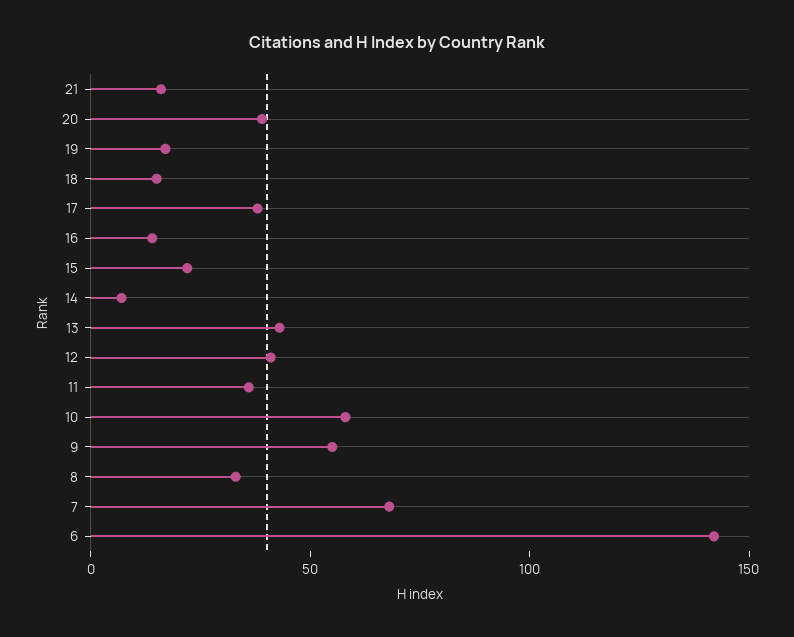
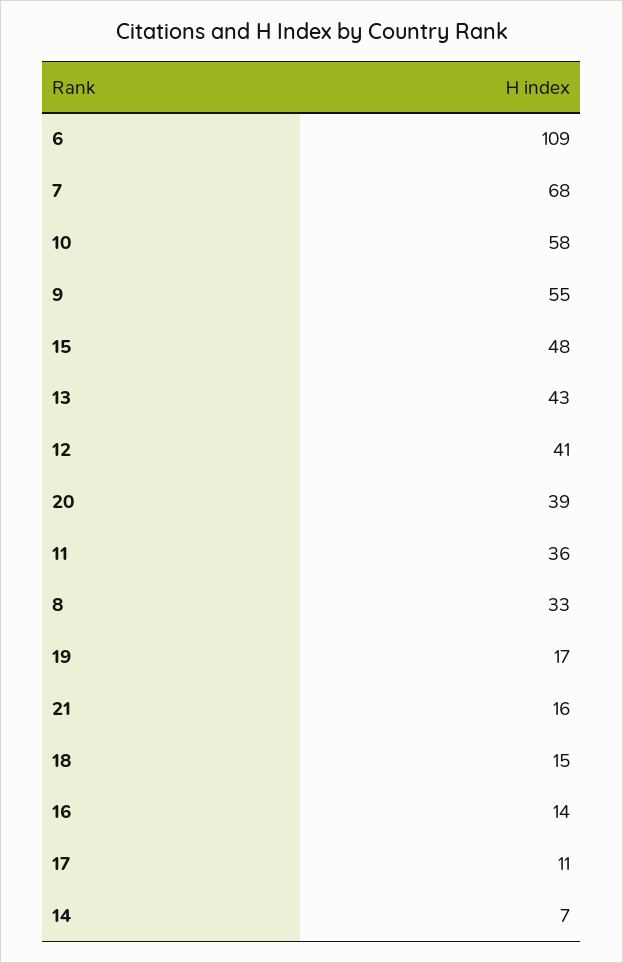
  {
    "21": 16,
    "20": 39,
    "19": 17,
    "18": 15,
-   "17": 40,
+   "17": 11,
    "16": 14,
-   "15": 20,
+   "15": 48,
    "14": 7,
    "13": 43,
    "12": 41,
    "11": 36,
    "10": 58,
    "9": 55,
    "8": 33,
    "7": 68,
-   "6": 140
+   "6": 109
  }

